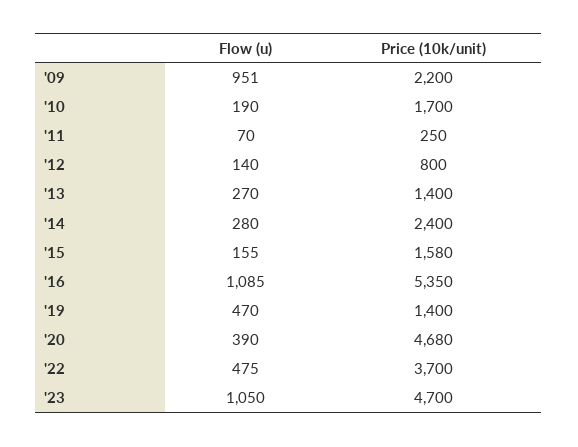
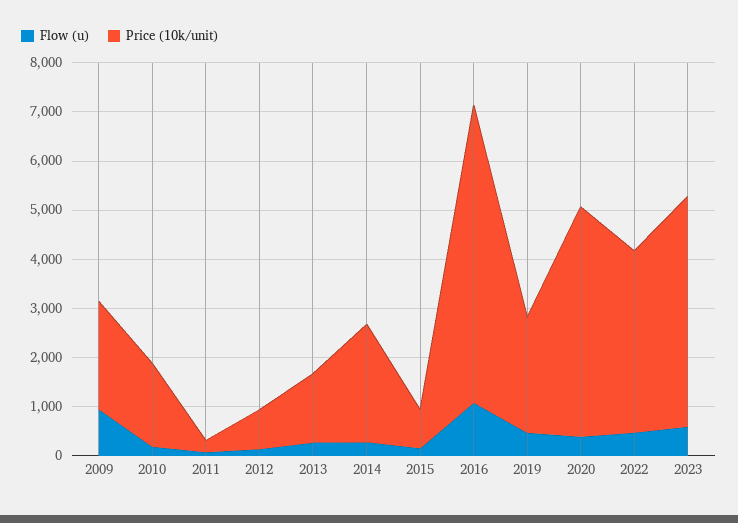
  {
    "Flow (u)": {
      "'09": 951,
      "'10": 190,
      "'11": 70,
      "'12": 140,
      "'13": 270,
      "'14": 280,
      "'15": 155,
      "'16": 1085,
      "'19": 470,
      "'20": 390,
      "'22": 475,
-     "'23": 1050
+     "'23": 600
    },
    "Price (10k/unit)": {
      "'09": 2200,
      "'10": 1700,
      "'11": 250,
      "'12": 800,
      "'13": 1400,
      "'14": 2400,
-     "'15": 1580,
+     "'15": 800,
-     "'16": 5350,
+     "'16": 6000,
-     "'19": 1400,
+     "'19": 2400,
      "'20": 4680,
      "'22": 3700,
      "'23": 4700
    }
  }

